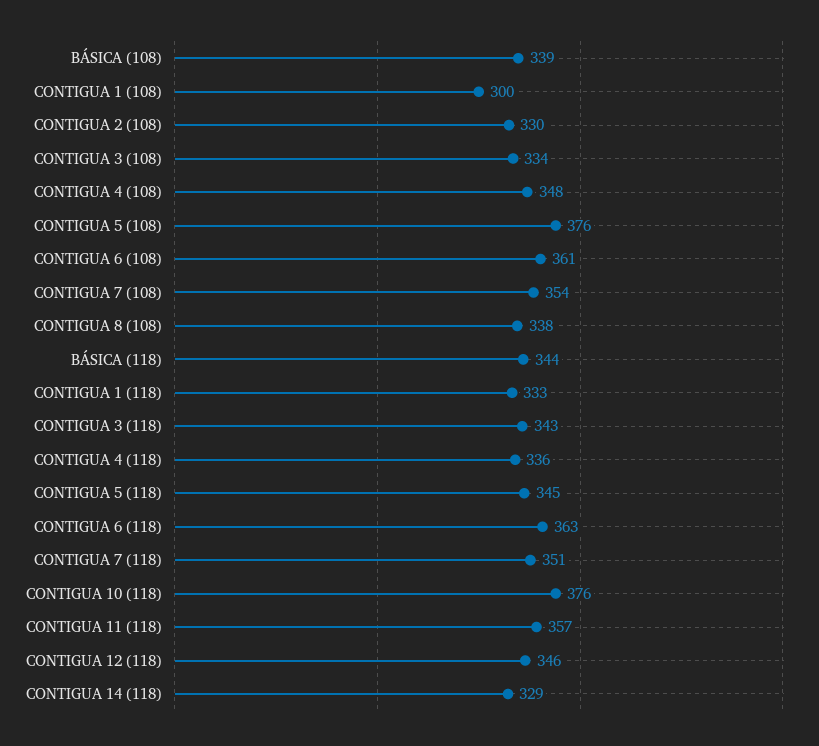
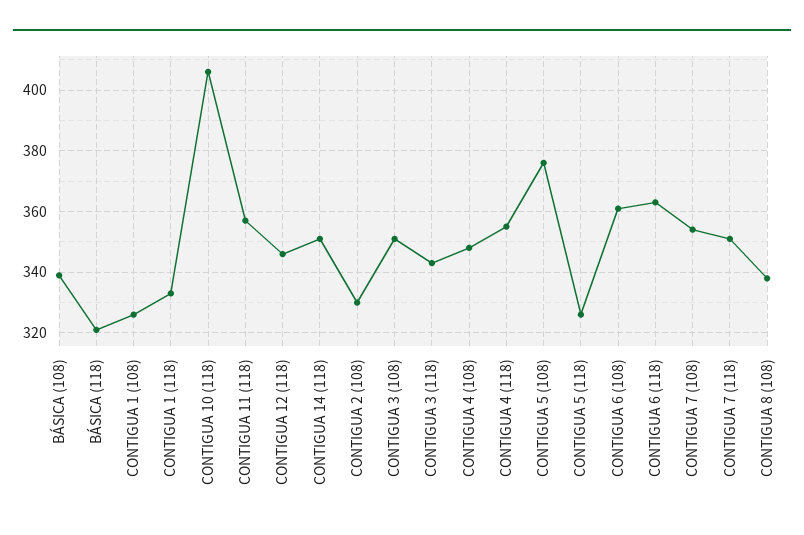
  {
    "BÁSICA (108)": 339,
-   "CONTIGUA 1 (108)": 300,
+   "CONTIGUA 1 (108)": 325,
    "CONTIGUA 2 (108)": 330,
-   "CONTIGUA 3 (108)": 334,
+   "CONTIGUA 3 (108)": 350,
    "CONTIGUA 4 (108)": 348,
    "CONTIGUA 5 (108)": 376,
    "CONTIGUA 6 (108)": 361,
    "CONTIGUA 7 (108)": 354,
    "CONTIGUA 8 (108)": 338,
-   "BÁSICA (118)": 344,
+   "BÁSICA (118)": 320,
    "CONTIGUA 1 (118)": 333,
    "CONTIGUA 3 (118)": 343,
-   "CONTIGUA 4 (118)": 336,
+   "CONTIGUA 4 (118)": 355,
-   "CONTIGUA 5 (118)": 345,
+   "CONTIGUA 5 (118)": 325,
    "CONTIGUA 6 (118)": 363,
    "CONTIGUA 7 (118)": 351,
-   "CONTIGUA 10 (118)": 376,
+   "CONTIGUA 10 (118)": 405,
    "CONTIGUA 11 (118)": 357,
    "CONTIGUA 12 (118)": 346,
-   "CONTIGUA 14 (118)": 329
+   "CONTIGUA 14 (118)": 350
  }

